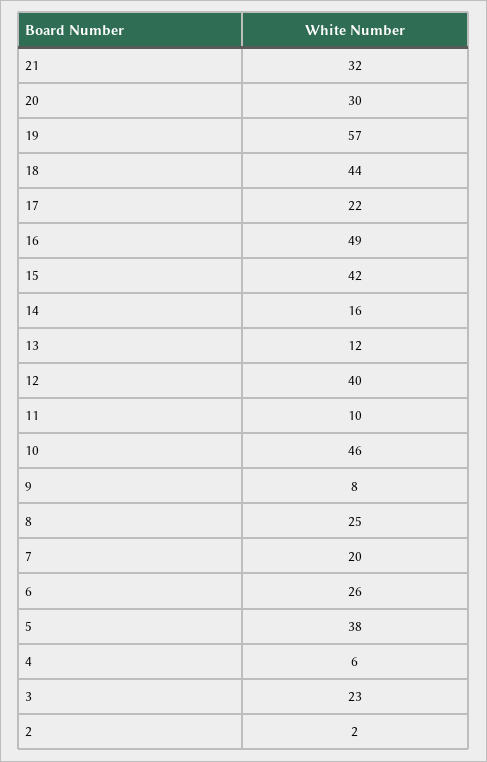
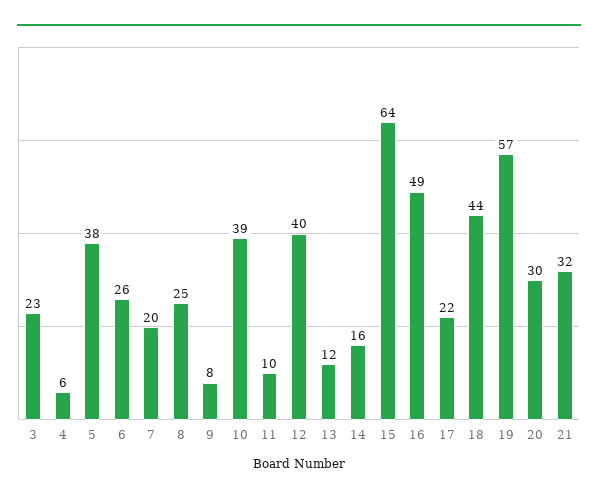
  {
    "21": 32,
    "20": 30,
    "19": 57,
    "18": 44,
    "17": 22,
    "16": 49,
-   "15": 42,
+   "15": 64,
    "14": 16,
    "13": 12,
    "12": 40,
    "11": 10,
-   "10": 46,
+   "10": 39,
    "9": 8,
    "8": 25,
    "7": 20,
    "6": 26,
    "5": 38,
    "4": 6,
-   "3": 23,
+   "3": 23
-   "2": 2
  }

